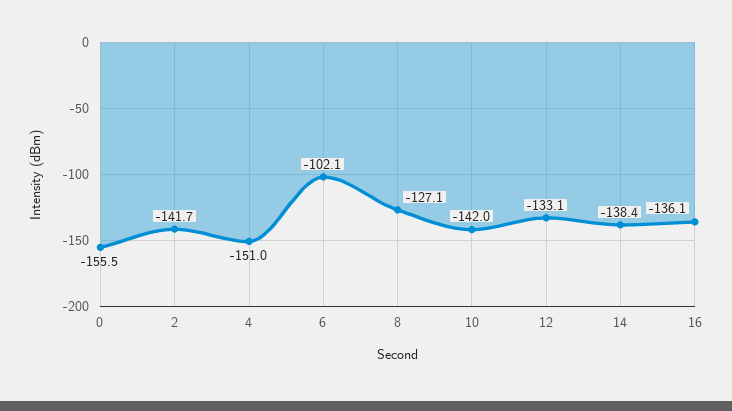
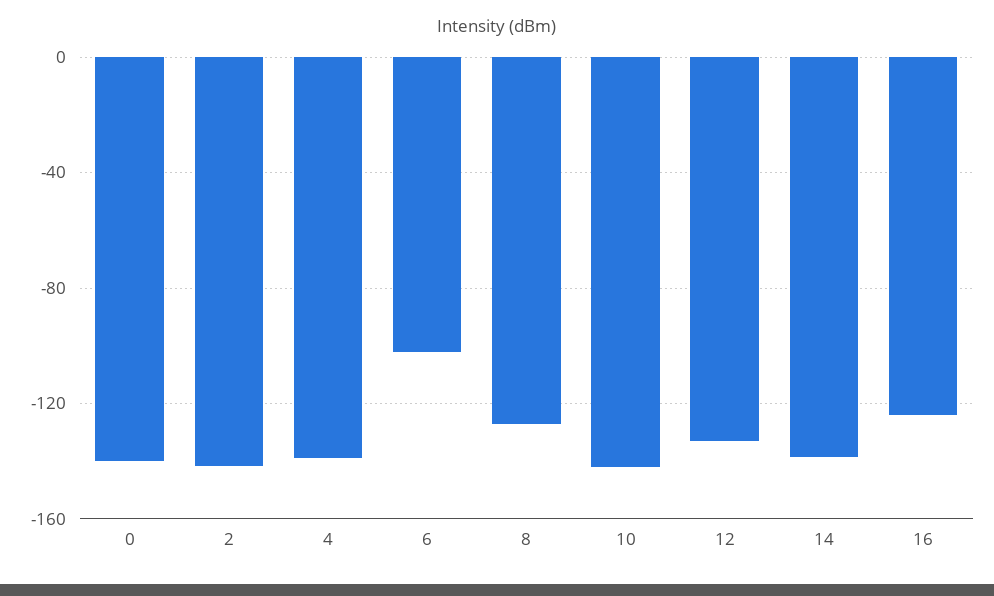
  {
-   "0": -155.5,
+   "0": -140,
    "2": -141.7,
-   "4": -151,
+   "4": -140,
    "6": -102.1,
    "8": -127.1,
    "10": -142,
    "12": -133.1,
    "14": -138.4,
-   "16": -136.1
+   "16": -125
  }

